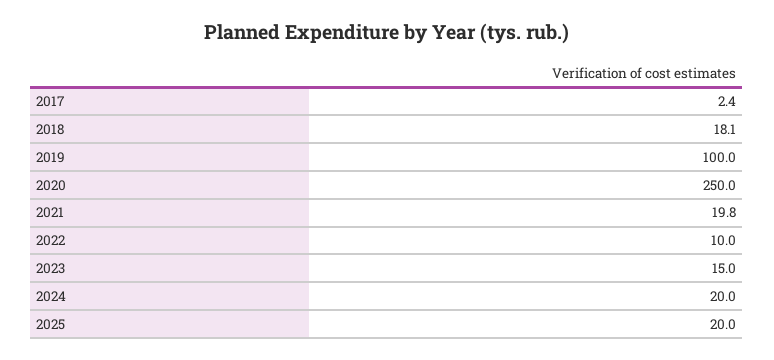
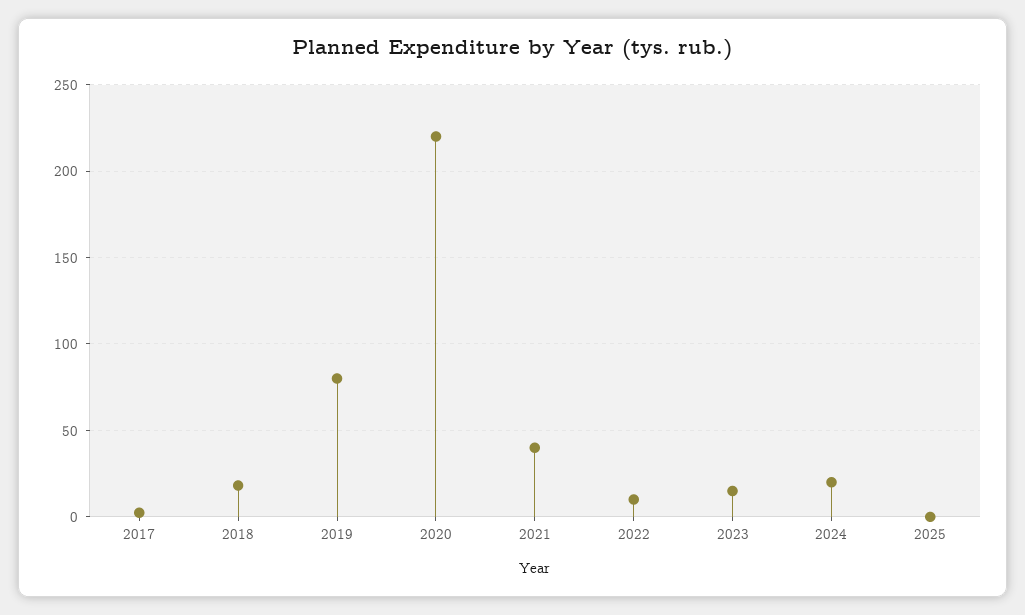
  {
    "2017": 2.4,
    "2018": 18.1,
-   "2019": 100,
+   "2019": 80,
-   "2020": 250,
+   "2020": 220,
-   "2021": 19.8,
+   "2021": 40,
    "2022": 10,
    "2023": 15,
    "2024": 20,
-   "2025": 20
+   "2025": 0
  }

